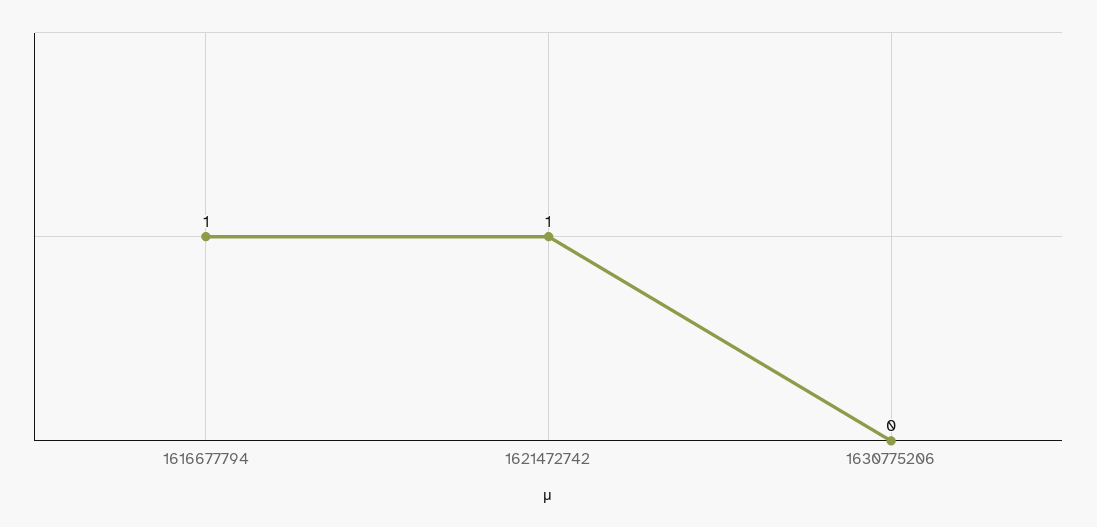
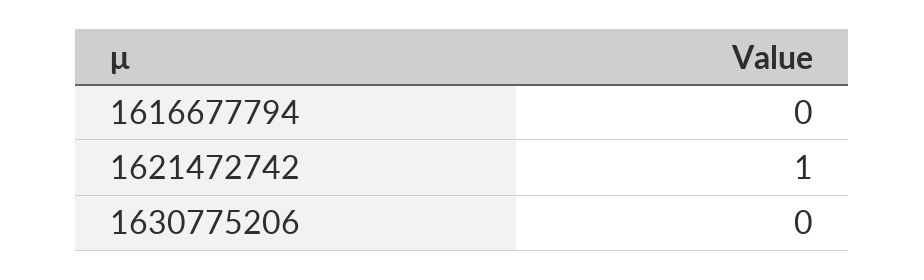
  {
-   "1616677794": 1,
+   "1616677794": 0,
    "1621472742": 1,
    "1630775206": 0
  }

